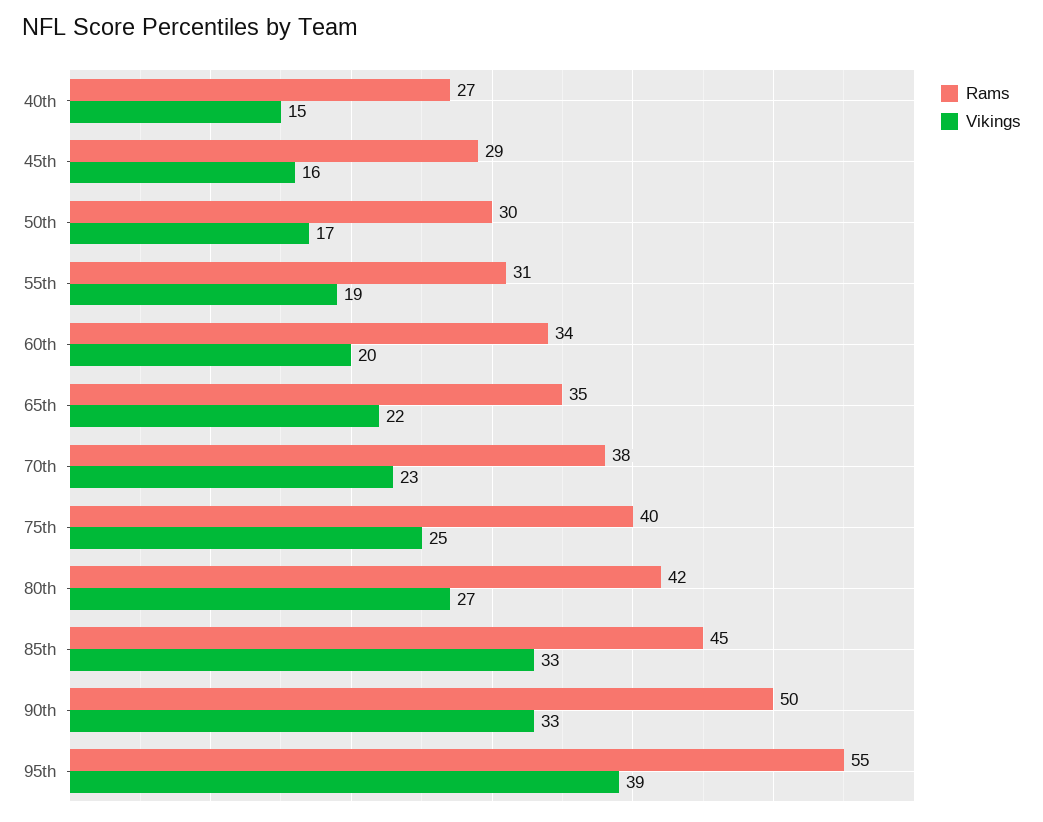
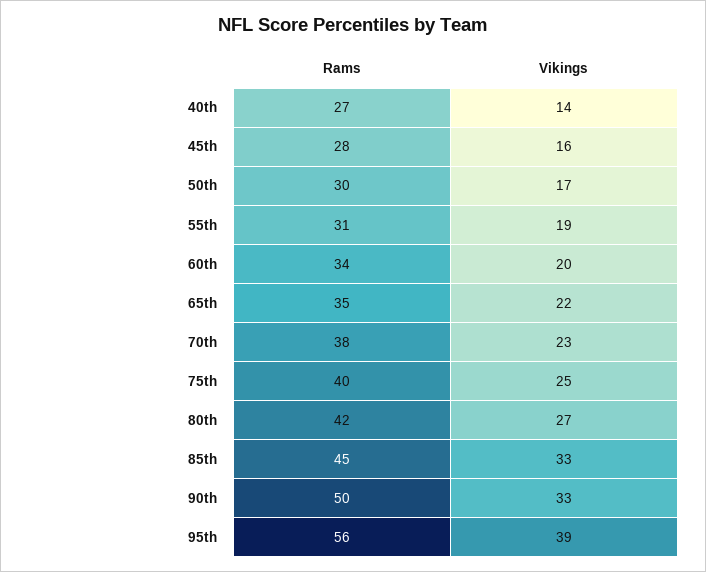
  {
    "Rams": {
      "40th": 27,
-     "45th": 29,
+     "45th": 28,
      "50th": 30,
      "55th": 31,
      "60th": 34,
      "65th": 35,
      "70th": 38,
      "75th": 40,
      "80th": 42,
      "85th": 45,
      "90th": 50,
-     "95th": 55
+     "95th": 56
    },
    "Vikings": {
-     "40th": 15,
+     "40th": 14,
      "45th": 16,
      "50th": 17,
      "55th": 19,
      "60th": 20,
      "65th": 22,
      "70th": 23,
      "75th": 25,
      "80th": 27,
      "85th": 33,
      "90th": 33,
      "95th": 39
    }
  }

